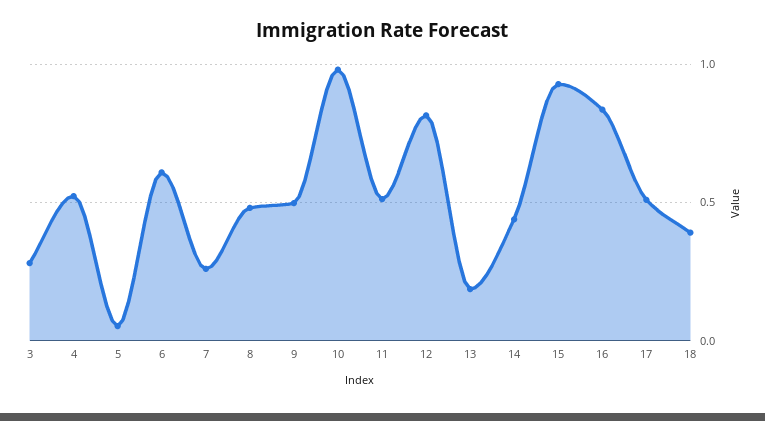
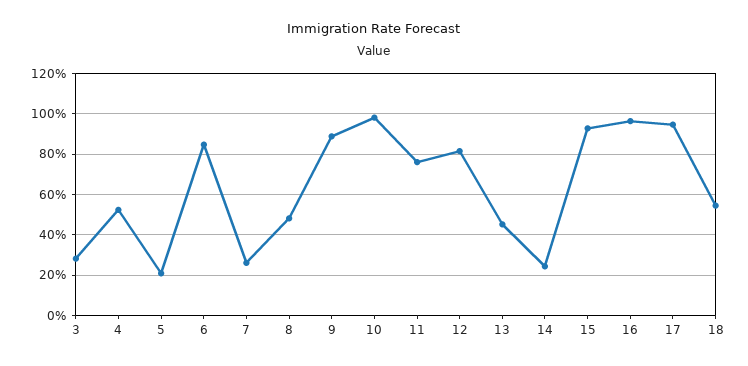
  {
    "3": 0.3,
    "4": 0.5,
-   "5": 0.05,
+   "5": 0.2,
-   "6": 0.6,
+   "6": 0.85,
    "7": 0.25,
    "8": 0.5,
-   "9": 0.5,
+   "9": 0.9,
    "10": 1,
-   "11": 0.5,
+   "11": 0.75,
    "12": 0.8,
-   "13": 0.2,
+   "13": 0.45,
-   "14": 0.45,
+   "14": 0.25,
    "15": 0.95,
-   "16": 0.85,
+   "16": 0.95,
-   "17": 0.5,
+   "17": 0.95,
-   "18": 0.4
+   "18": 0.55
  }

